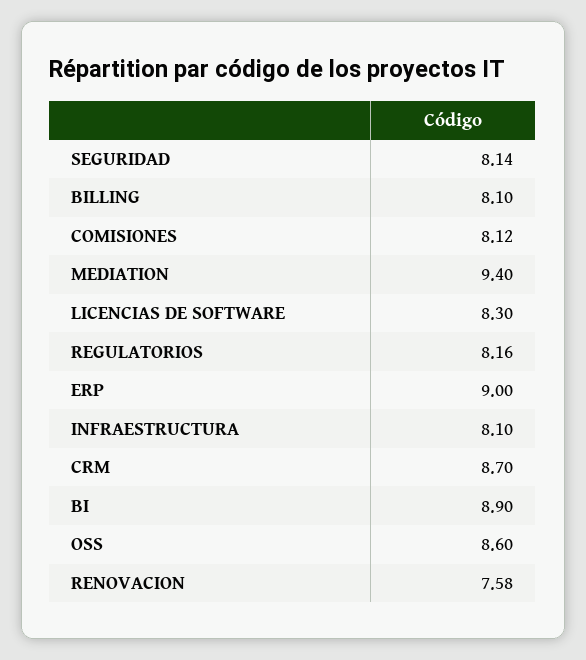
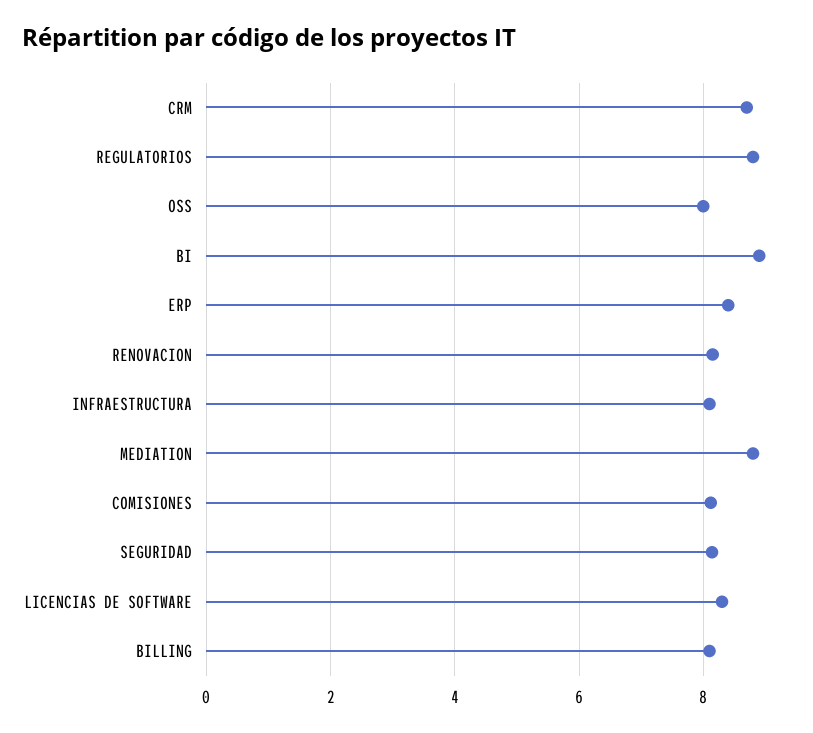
  {
    "SEGURIDAD": 8.14,
    "BILLING": 8.1,
    "COMISIONES": 8.12,
-   "MEDIATION": 9.4,
+   "MEDIATION": 8.8,
    "LICENCIAS DE SOFTWARE": 8.3,
-   "REGULATORIOS": 8.16,
+   "REGULATORIOS": 8.8,
-   "ERP": 9,
+   "ERP": 8.4,
    "INFRAESTRUCTURA": 8.1,
    "CRM": 8.7,
    "BI": 8.9,
-   "OSS": 8.6,
+   "OSS": 8,
-   "RENOVACION": 7.58
+   "RENOVACION": 8.2
  }

